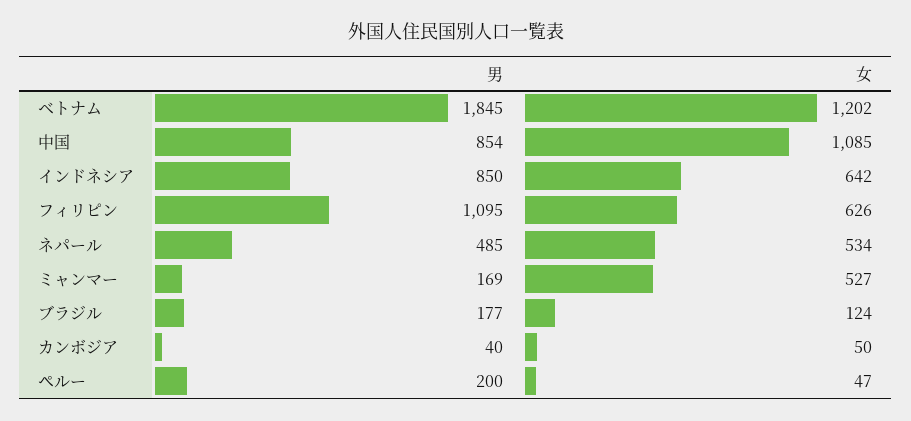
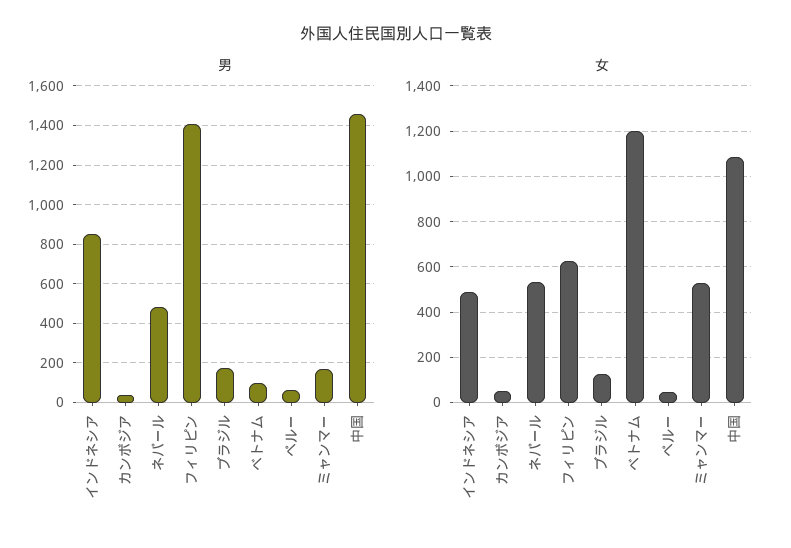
  {
    "男": {
-     "ベトナム": 1845,
+     "ベトナム": 100,
-     "中国": 854,
+     "中国": 1450,
      "インドネシア": 850,
-     "フィリピン": 1095,
+     "フィリピン": 1400,
      "ネパール": 485,
      "ミャンマー": 169,
      "ブラジル": 177,
      "カンボジア": 40,
-     "ペルー": 200
+     "ペルー": 50
    },
    "女": {
      "ベトナム": 1202,
      "中国": 1085,
-     "インドネシア": 642,
+     "インドネシア": 500,
      "フィリピン": 626,
      "ネパール": 534,
      "ミャンマー": 527,
      "ブラジル": 124,
      "カンボジア": 50,
      "ペルー": 47
    }
  }

